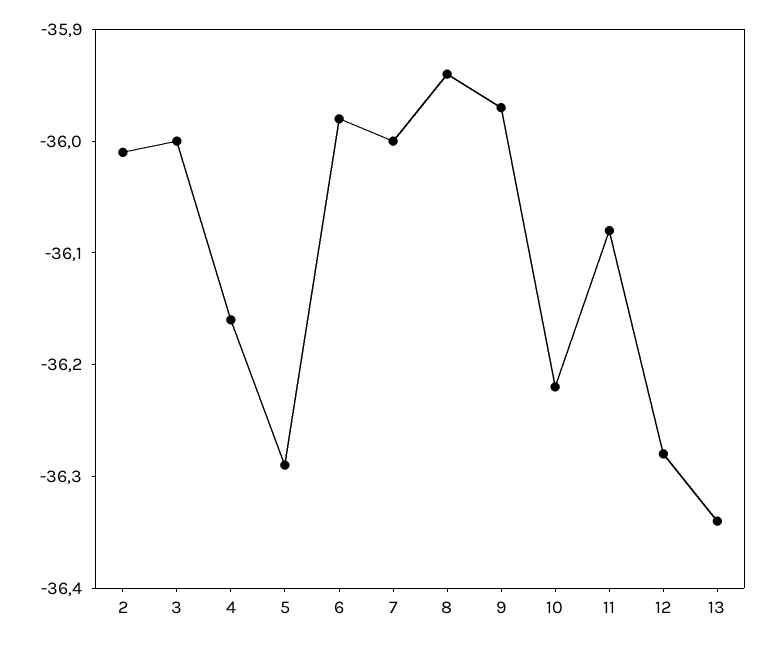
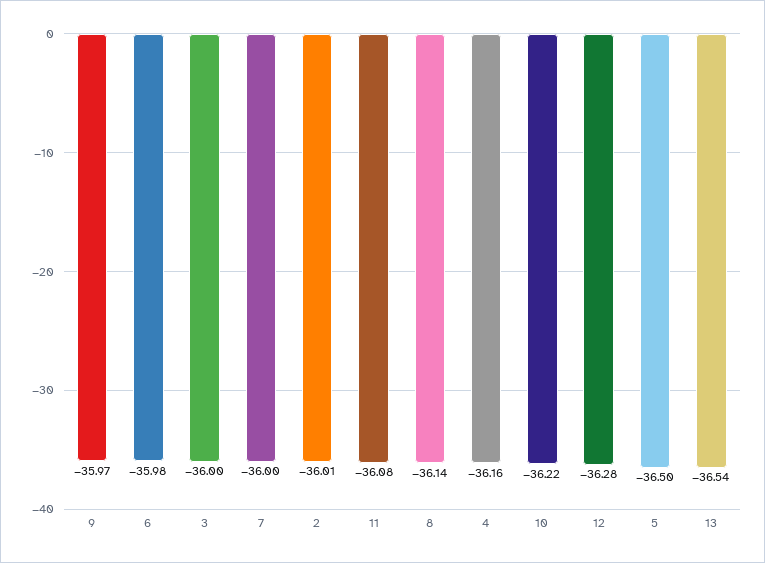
  {
    "2": -36.01,
    "3": -36,
    "4": -36.16,
-   "5": -36.29,
+   "5": -36.5,
    "6": -35.98,
    "7": -36,
-   "8": -35.94,
+   "8": -36.14,
    "9": -35.97,
    "10": -36.22,
    "11": -36.08,
    "12": -36.28,
-   "13": -36.34
+   "13": -36.54
  }

